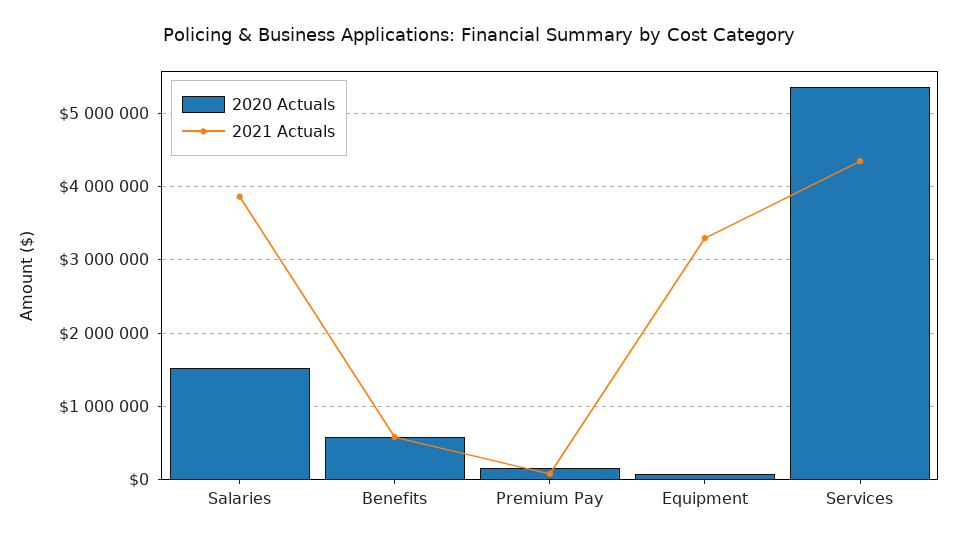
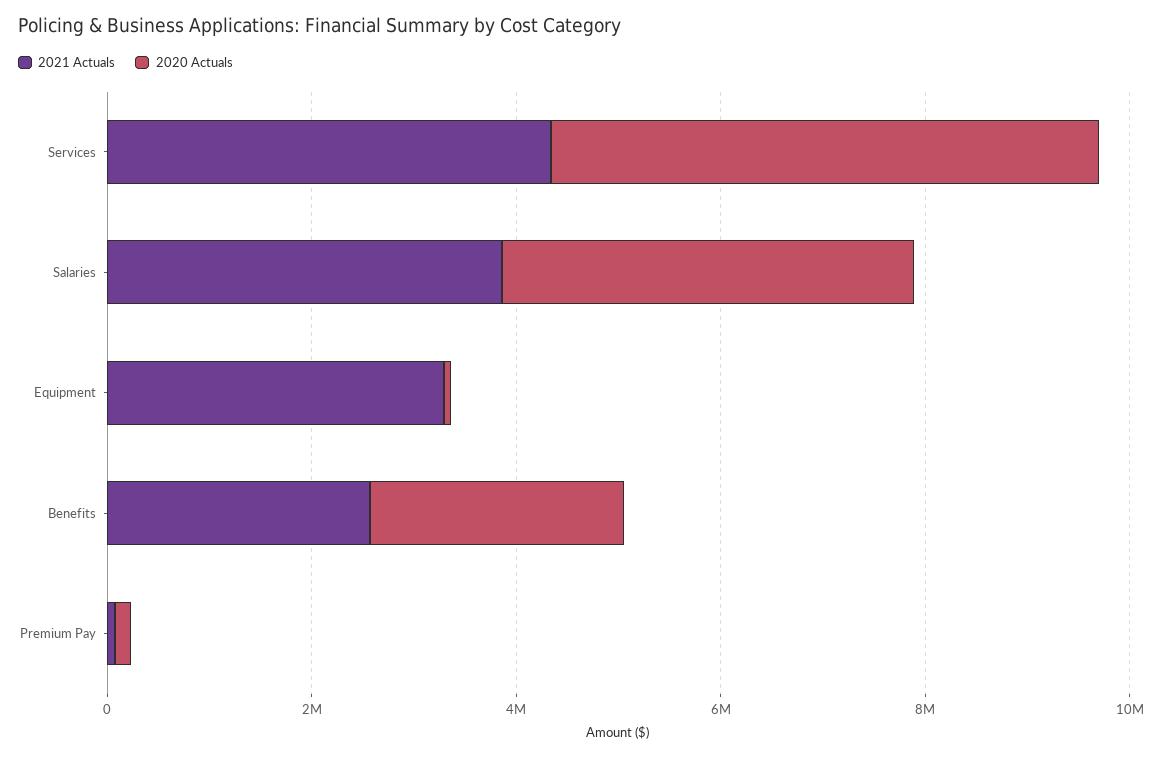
  {
    "2020 Actuals": {
-     "Salaries": 1500000,
+     "Salaries": 4000000,
-     "Benefits": 600000,
+     "Benefits": 2500000,
      "Premium Pay": 200000,
      "Equipment": 100000,
      "Services": 5400000
    },
    "2021 Actuals": {
      "Salaries": 3900000,
-     "Benefits": 600000,
+     "Benefits": 2500000,
      "Premium Pay": 100000,
      "Equipment": 3300000,
      "Services": 4300000
    }
  }

